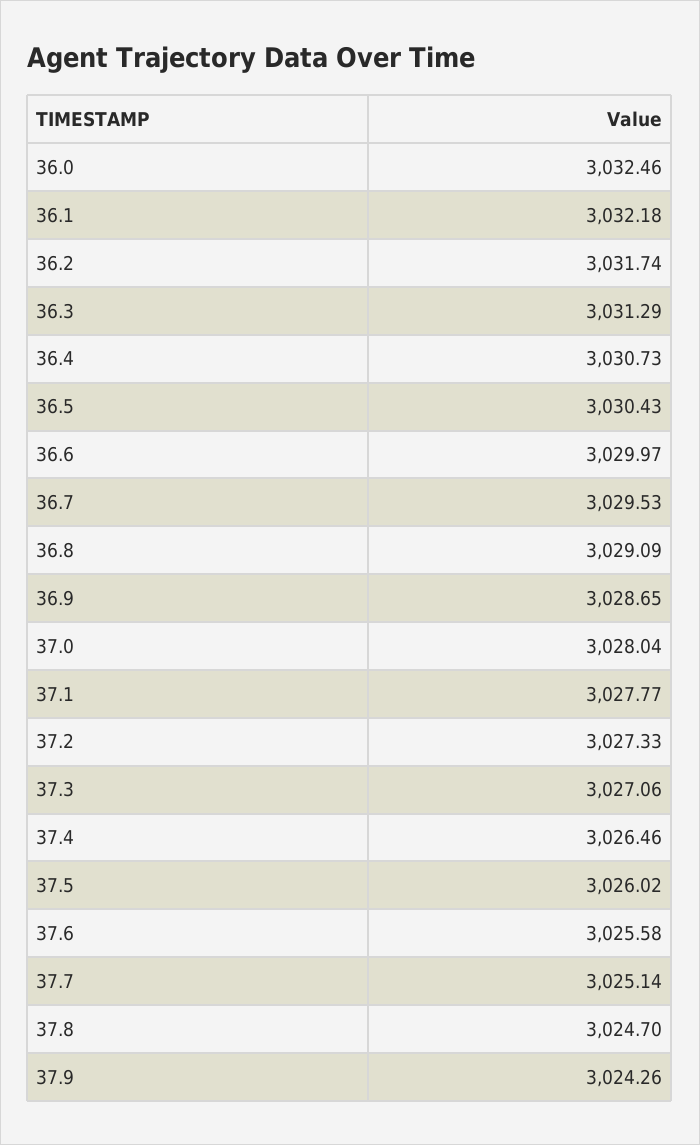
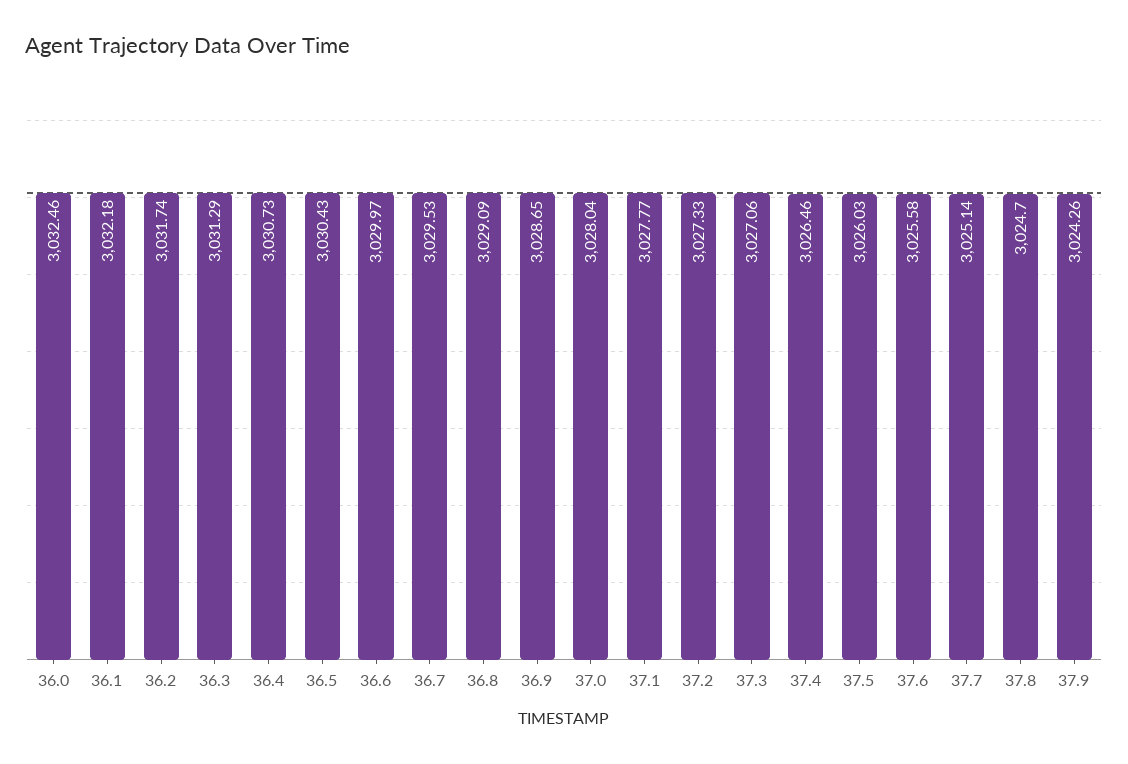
  {
    "36.0": 3032.46,
    "36.1": 3032.18,
    "36.2": 3031.74,
    "36.3": 3031.29,
    "36.4": 3030.73,
    "36.5": 3030.43,
    "36.6": 3029.97,
    "36.7": 3029.53,
    "36.8": 3029.09,
    "36.9": 3028.65,
    "37.0": 3028.04,
    "37.1": 3027.77,
    "37.2": 3027.33,
    "37.3": 3027.06,
    "37.4": 3026.46,
-   "37.5": 3026.02,
+   "37.5": 3026.03,
    "37.6": 3025.58,
    "37.7": 3025.14,
    "37.8": 3024.7,
    "37.9": 3024.26
  }

